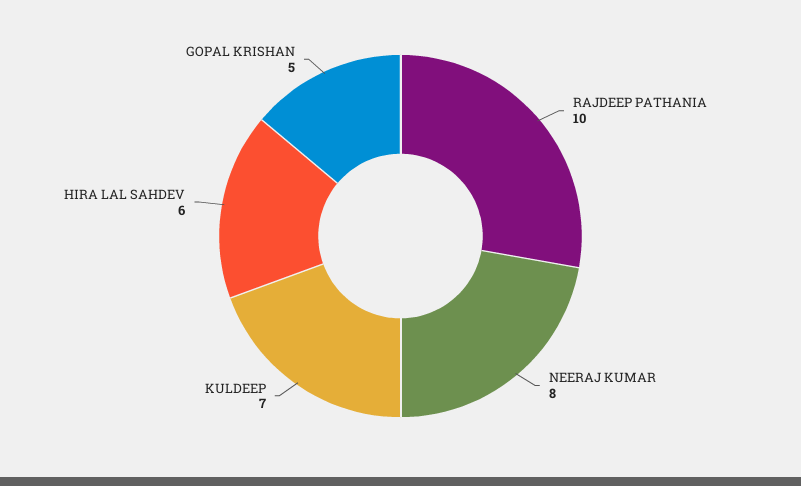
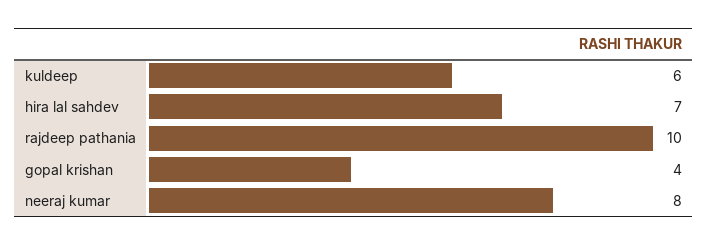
  {
    "RAJDEEP PATHANIA": 10,
    "NEERAJ KUMAR": 8,
-   "KULDEEP": 7,
+   "KULDEEP": 6,
-   "HIRA LAL SAHDEV": 6,
+   "HIRA LAL SAHDEV": 7,
-   "GOPAL KRISHAN": 5
+   "GOPAL KRISHAN": 4
  }

